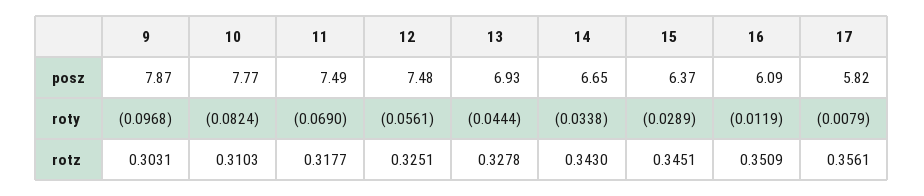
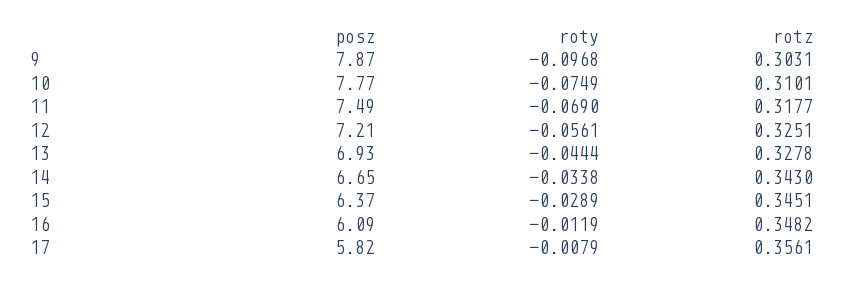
  {
    "9": {
      "posz": 7.87,
      "roty": -0.0968,
      "rotz": 0.3031
    },
    "10": {
      "posz": 7.77,
-     "roty": -0.0824,
+     "roty": -0.0749,
-     "rotz": 0.3103
+     "rotz": 0.3101
    },
    "11": {
      "posz": 7.49,
      "roty": -0.069,
      "rotz": 0.3177
    },
    "12": {
-     "posz": 7.48,
+     "posz": 7.21,
      "roty": -0.0561,
      "rotz": 0.3251
    },
    "13": {
      "posz": 6.93,
      "roty": -0.0444,
      "rotz": 0.3278
    },
    "14": {
      "posz": 6.65,
      "roty": -0.0338,
      "rotz": 0.343
    },
    "15": {
      "posz": 6.37,
      "roty": -0.0289,
      "rotz": 0.3451
    },
    "16": {
      "posz": 6.09,
      "roty": -0.0119,
-     "rotz": 0.3509
+     "rotz": 0.3482
    },
    "17": {
      "posz": 5.82,
      "roty": -0.0079,
      "rotz": 0.3561
    }
  }

